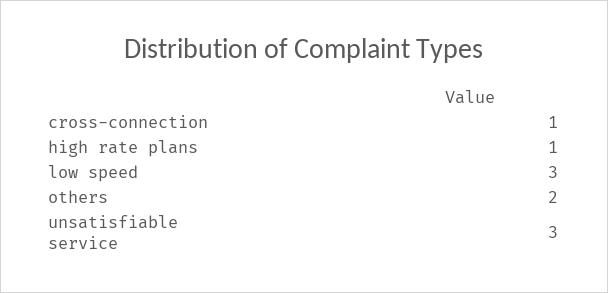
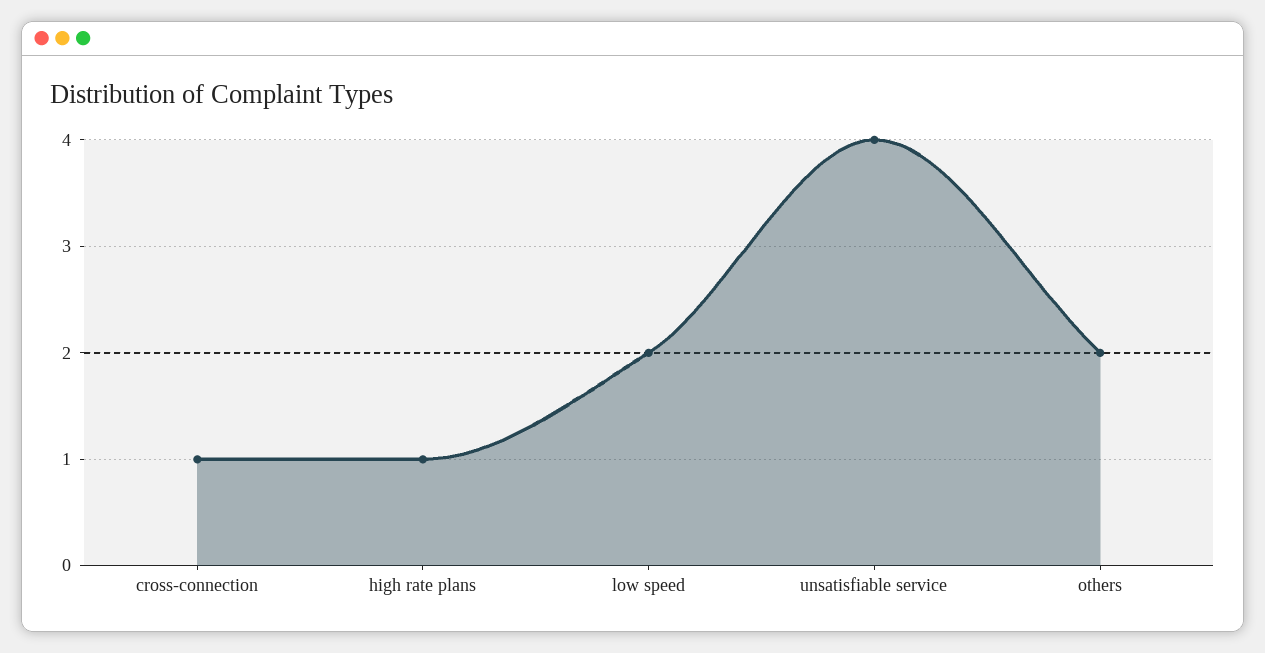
  {
    "cross-connection": 1,
    "high rate plans": 1,
-   "low speed": 3,
+   "low speed": 2,
    "others": 2,
-   "unsatisfiable service": 3
+   "unsatisfiable service": 4
  }

